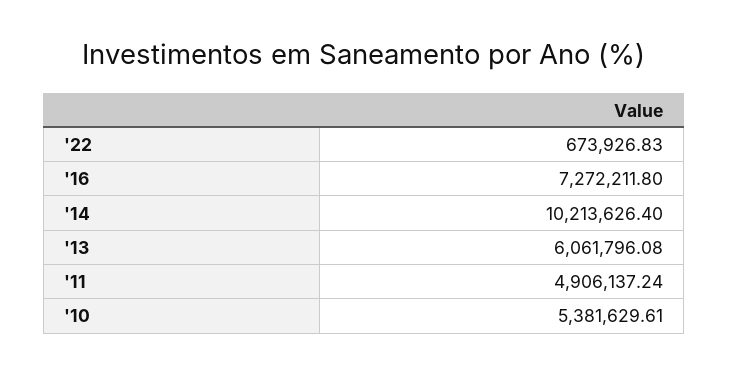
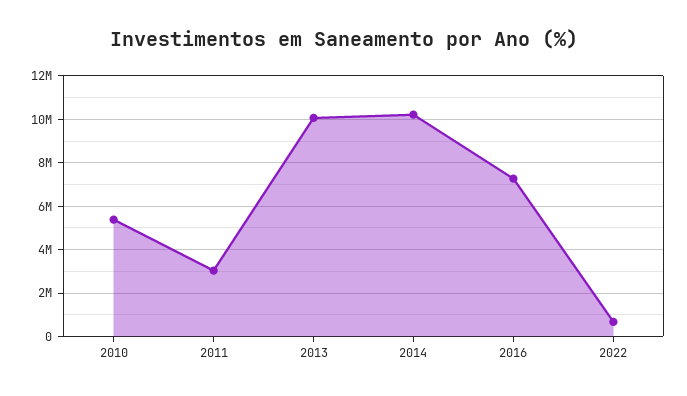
  {
    "'22": 673926.83,
    "'16": 7272211.8,
    "'14": 10213626.4,
-   "'13": 6061796.08,
+   "'13": 10000000,
-   "'11": 4906137.24,
+   "'11": 3000000,
    "'10": 5381629.61
  }

